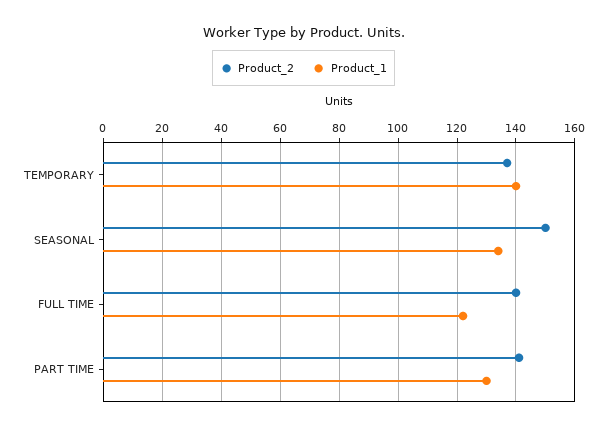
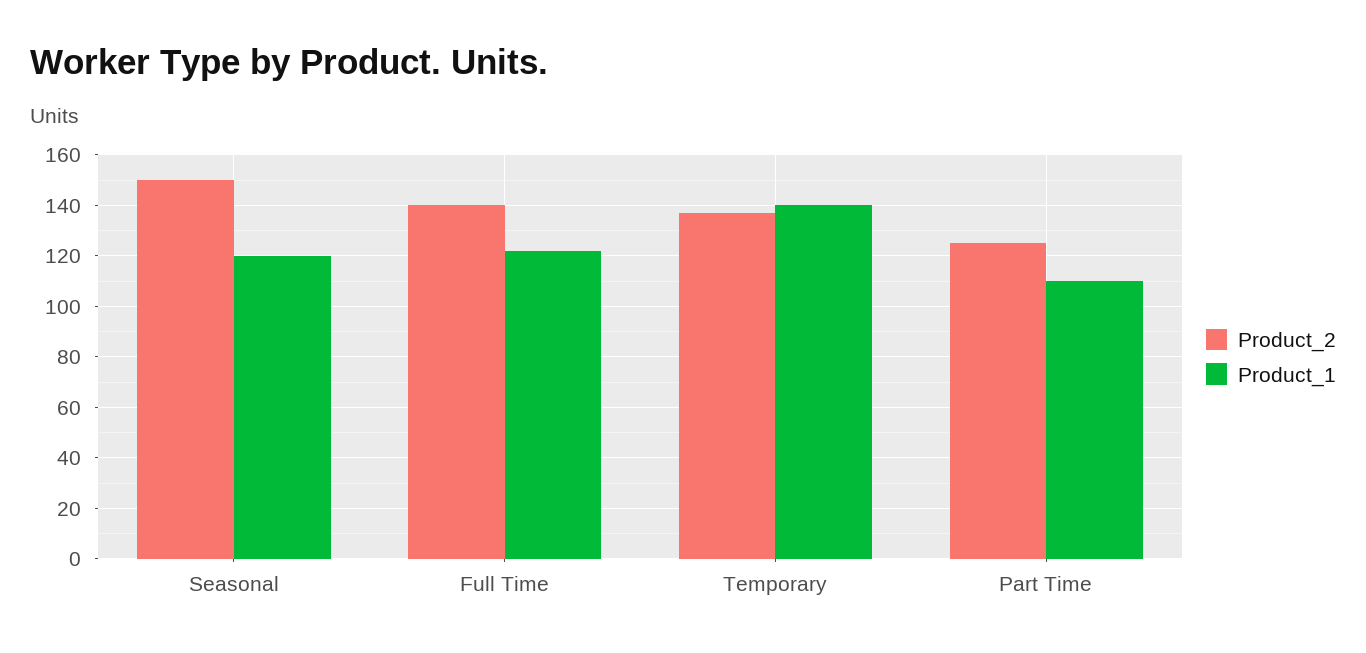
  {
    "Product_2": {
      "TEMPORARY": 135,
      "SEASONAL": 150,
      "FULL TIME": 140,
-     "PART TIME": 140
+     "PART TIME": 125
    },
    "Product_1": {
      "TEMPORARY": 140,
-     "SEASONAL": 135,
+     "SEASONAL": 120,
      "FULL TIME": 120,
-     "PART TIME": 130
+     "PART TIME": 110
    }
  }

